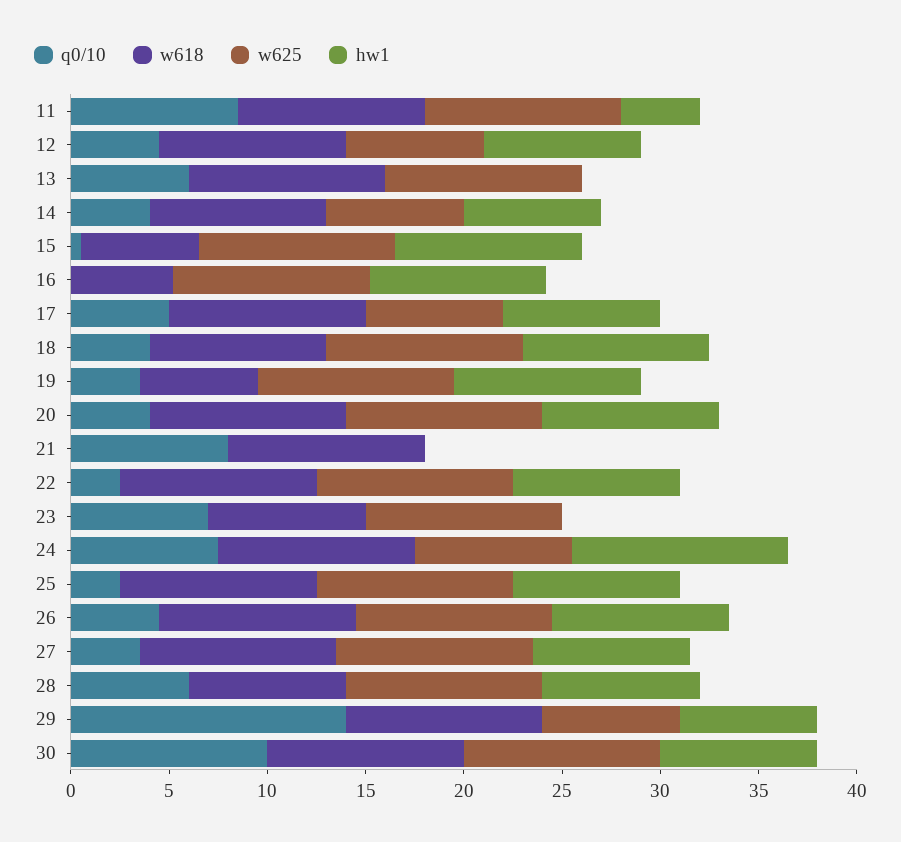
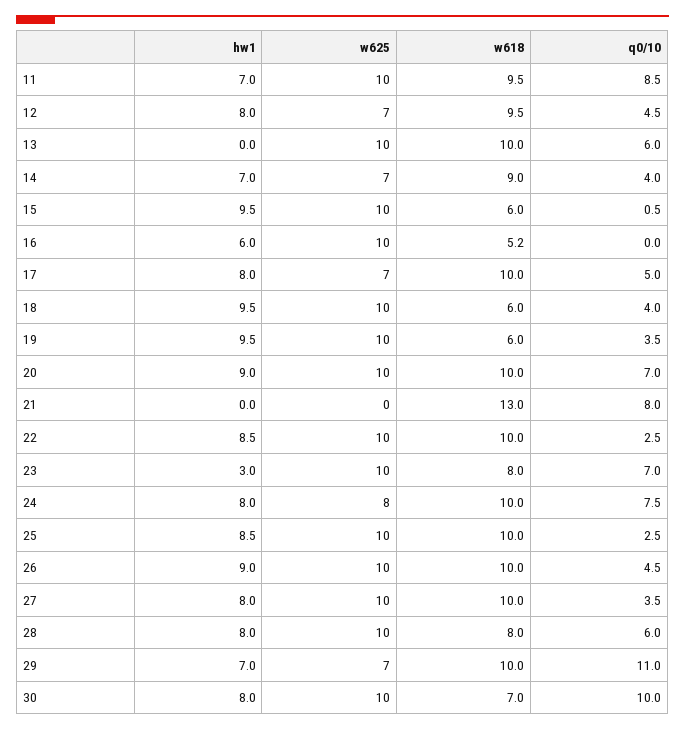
  {
    "q0/10": {
      "11": 8.5,
      "12": 4.5,
      "13": 6,
      "14": 4,
      "15": 0.5,
      "16": 0,
      "17": 5,
      "18": 4,
      "19": 3.5,
-     "20": 4,
+     "20": 7,
      "21": 8,
      "22": 2.5,
      "23": 7,
      "24": 7.5,
      "25": 2.5,
      "26": 4.5,
      "27": 3.5,
      "28": 6,
-     "29": 14,
+     "29": 11,
      "30": 10
    },
    "w618": {
      "11": 9.5,
      "12": 9.5,
      "13": 10,
      "14": 9,
      "15": 6,
      "16": 5.2,
      "17": 10,
-     "18": 9,
+     "18": 6,
      "19": 6,
      "20": 10,
-     "21": 10,
+     "21": 13,
      "22": 10,
      "23": 8,
      "24": 10,
      "25": 10,
      "26": 10,
      "27": 10,
      "28": 8,
      "29": 10,
-     "30": 10
+     "30": 7
    },
    "w625": {
      "11": 10,
      "12": 7,
      "13": 10,
      "14": 7,
      "15": 10,
      "16": 10,
      "17": 7,
      "18": 10,
      "19": 10,
      "20": 10,
      "21": 0,
      "22": 10,
      "23": 10,
      "24": 8,
      "25": 10,
      "26": 10,
      "27": 10,
      "28": 10,
      "29": 7,
      "30": 10
    },
    "hw1": {
-     "11": 4,
+     "11": 7,
      "12": 8,
      "13": 0,
      "14": 7,
      "15": 9.5,
-     "16": 9,
+     "16": 6,
      "17": 8,
      "18": 9.5,
      "19": 9.5,
      "20": 9,
      "21": 0,
      "22": 8.5,
-     "23": 0,
+     "23": 3,
-     "24": 11,
+     "24": 8,
      "25": 8.5,
      "26": 9,
      "27": 8,
      "28": 8,
      "29": 7,
      "30": 8
    }
  }

